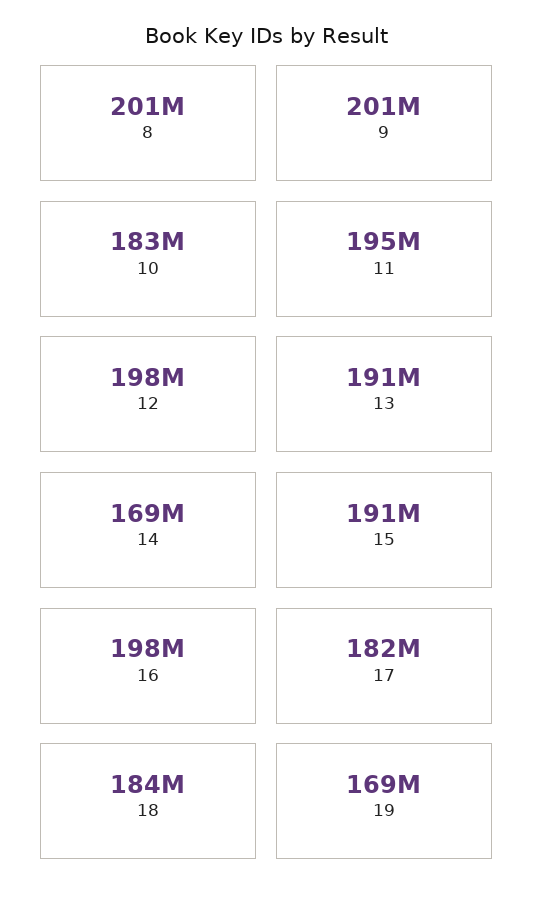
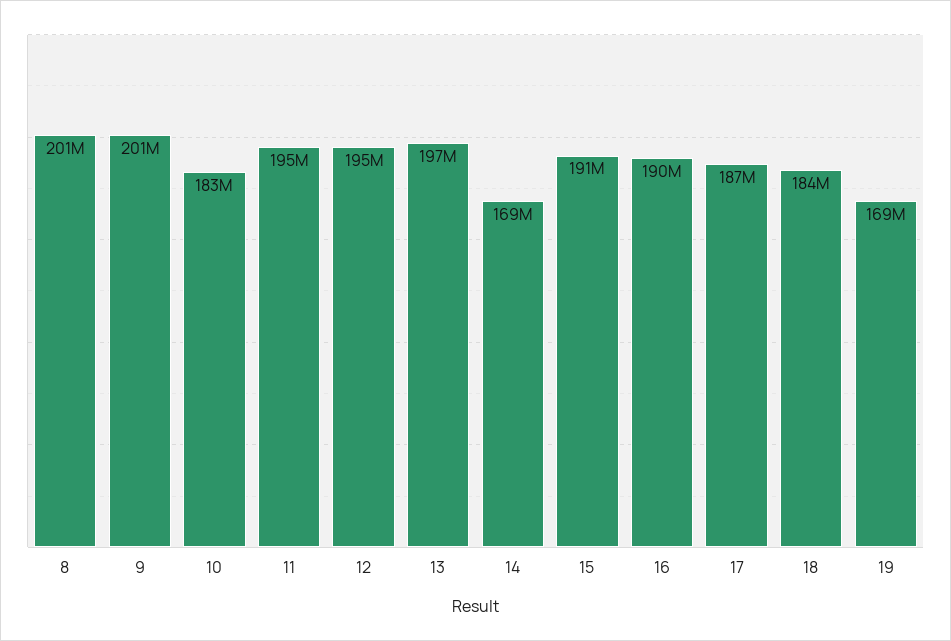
  {
    "8": 201000000,
    "9": 201000000,
    "10": 183000000,
    "11": 195000000,
-   "12": 198000000,
+   "12": 195000000,
-   "13": 191000000,
+   "13": 197000000,
    "14": 169000000,
    "15": 191000000,
-   "16": 198000000,
+   "16": 190000000,
-   "17": 182000000,
+   "17": 187000000,
    "18": 184000000,
    "19": 169000000
  }

